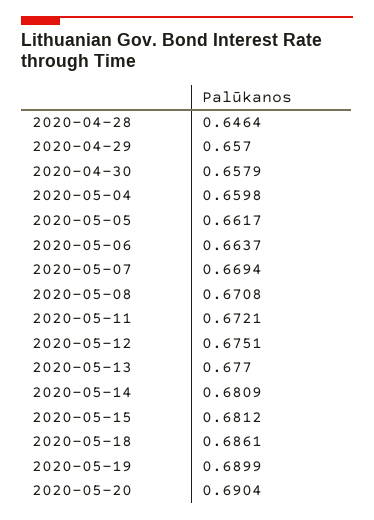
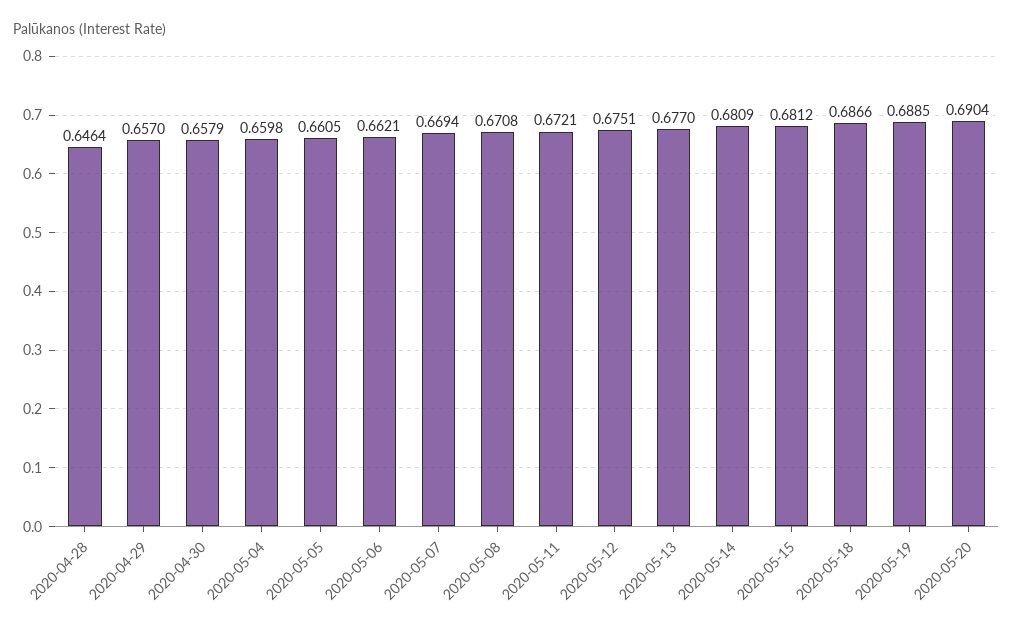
  {
    "2020-04-28": 0.6464,
    "2020-04-29": 0.657,
    "2020-04-30": 0.6579,
    "2020-05-04": 0.6598,
-   "2020-05-05": 0.6617,
+   "2020-05-05": 0.6605,
-   "2020-05-06": 0.6637,
+   "2020-05-06": 0.6621,
    "2020-05-07": 0.6694,
    "2020-05-08": 0.6708,
    "2020-05-11": 0.6721,
    "2020-05-12": 0.6751,
    "2020-05-13": 0.677,
    "2020-05-14": 0.6809,
    "2020-05-15": 0.6812,
-   "2020-05-18": 0.6861,
+   "2020-05-18": 0.6866,
-   "2020-05-19": 0.6899,
+   "2020-05-19": 0.6885,
    "2020-05-20": 0.6904
  }

